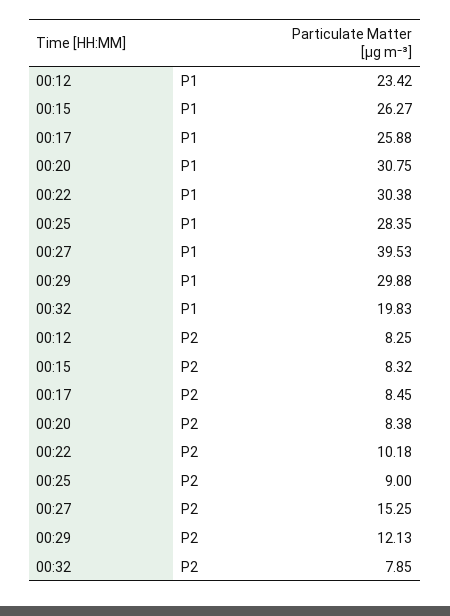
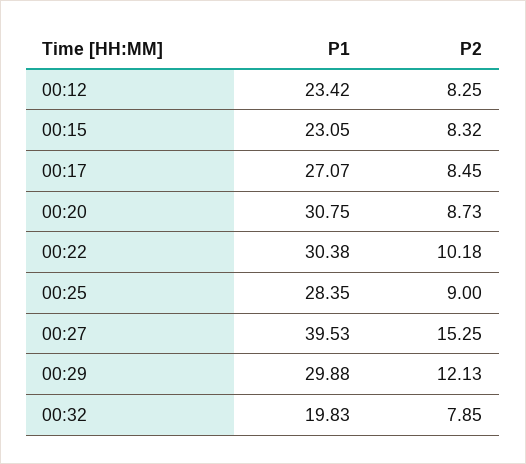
  {
    "00:12": {
      "P1": 23.42,
      "P2": 8.25
    },
    "00:15": {
-     "P1": 26.27,
+     "P1": 23.05,
      "P2": 8.32
    },
    "00:17": {
-     "P1": 25.88,
+     "P1": 27.07,
      "P2": 8.45
    },
    "00:20": {
      "P1": 30.75,
-     "P2": 8.38
+     "P2": 8.73
    },
    "00:22": {
      "P1": 30.38,
      "P2": 10.18
    },
    "00:25": {
      "P1": 28.35,
      "P2": 9
    },
    "00:27": {
      "P1": 39.53,
      "P2": 15.25
    },
    "00:29": {
      "P1": 29.88,
      "P2": 12.13
    },
    "00:32": {
      "P1": 19.83,
      "P2": 7.85
    }
  }

